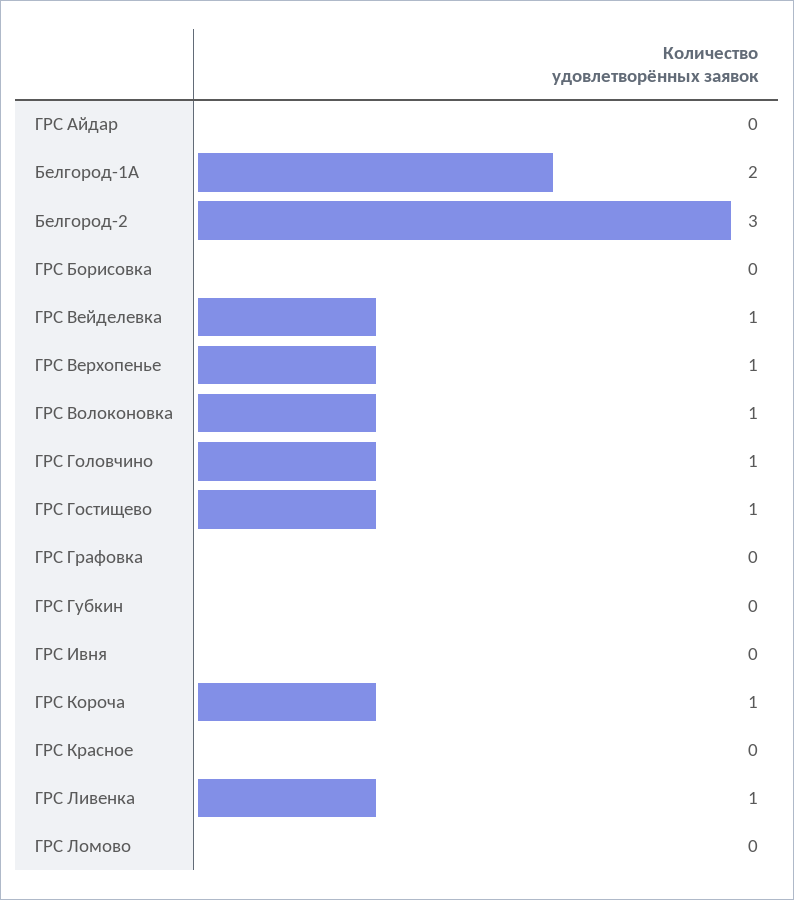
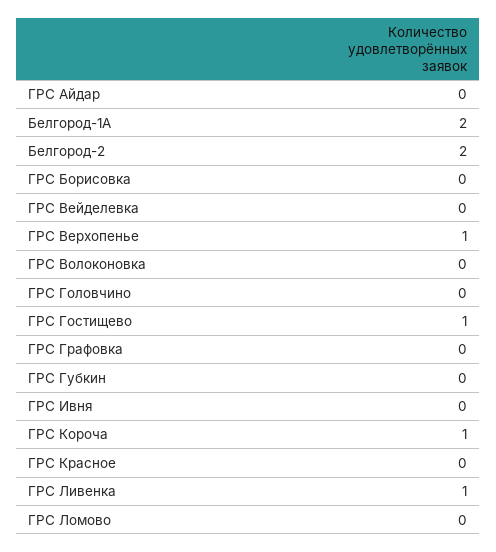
  {
    "ГРС Айдар": 0,
    "Белгород-1А": 2,
-   "Белгород-2": 3,
+   "Белгород-2": 2,
    "ГРС Борисовка": 0,
-   "ГРС Вейделевка": 1,
+   "ГРС Вейделевка": 0,
    "ГРС Верхопенье": 1,
-   "ГРС Волоконовка": 1,
+   "ГРС Волоконовка": 0,
-   "ГРС Головчино": 1,
+   "ГРС Головчино": 0,
    "ГРС Гостищево": 1,
    "ГРС Графовка": 0,
    "ГРС Губкин": 0,
    "ГРС Ивня": 0,
    "ГРС Короча": 1,
    "ГРС Красное": 0,
    "ГРС Ливенка": 1,
    "ГРС Ломово": 0
  }

